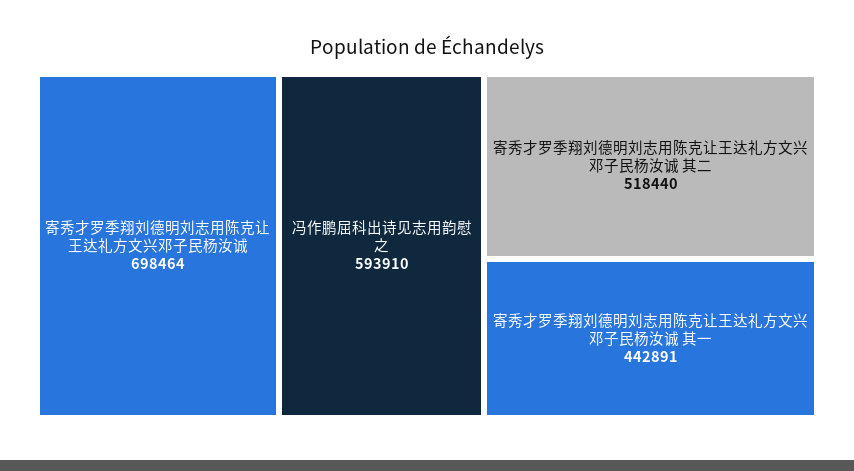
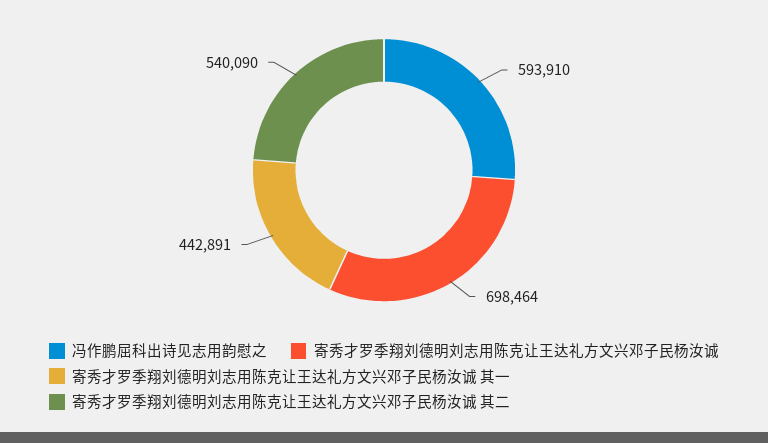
  {
    "寄秀才罗季翔刘德明刘志用陈克让王达礼方文兴邓子民杨汝诚": 698464,
    "冯作鹏屈科出诗见志用韵慰之": 593910,
-   "寄秀才罗季翔刘德明刘志用陈克让王达礼方文兴邓子民杨汝诚 其二": 518440,
+   "寄秀才罗季翔刘德明刘志用陈克让王达礼方文兴邓子民杨汝诚 其二": 540090,
    "寄秀才罗季翔刘德明刘志用陈克让王达礼方文兴邓子民杨汝诚 其一": 442891
  }

